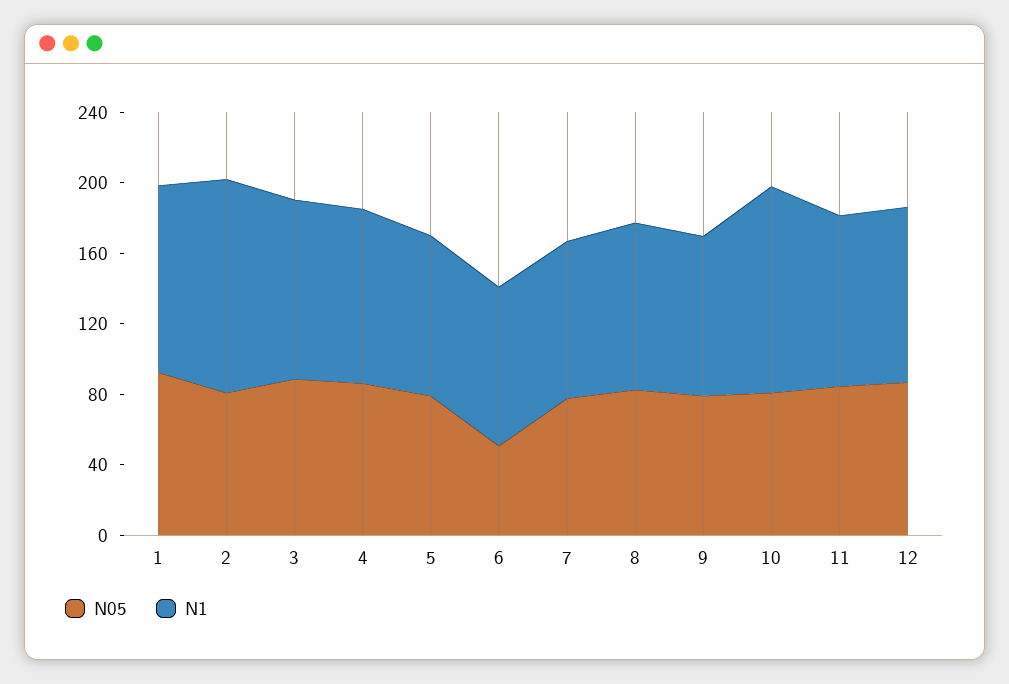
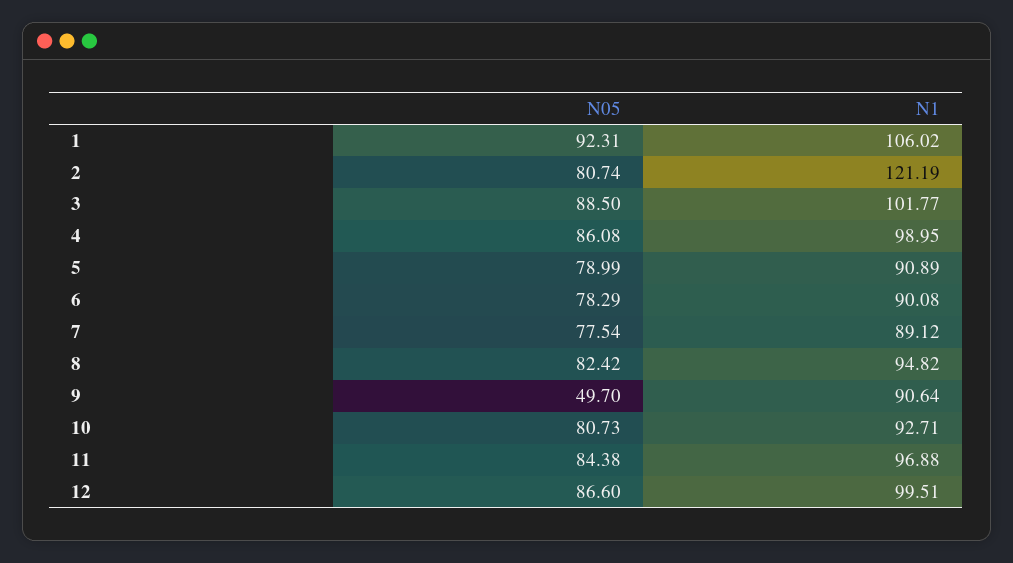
  {
    "N05": {
      "1": 92.31,
      "2": 80.74,
      "3": 88.5,
      "4": 86.08,
      "5": 78.99,
-     "6": 50,
+     "6": 78.29,
      "7": 77.54,
      "8": 82.42,
-     "9": 80,
+     "9": 49.7,
      "10": 80.73,
      "11": 84.38,
      "12": 86.6
    },
    "N1": {
      "1": 106.02,
      "2": 121.19,
      "3": 101.77,
      "4": 98.95,
      "5": 90.89,
      "6": 90.08,
      "7": 89.12,
      "8": 94.82,
      "9": 90.64,
-     "10": 120,
+     "10": 92.71,
      "11": 96.88,
      "12": 99.51
    }
  }

